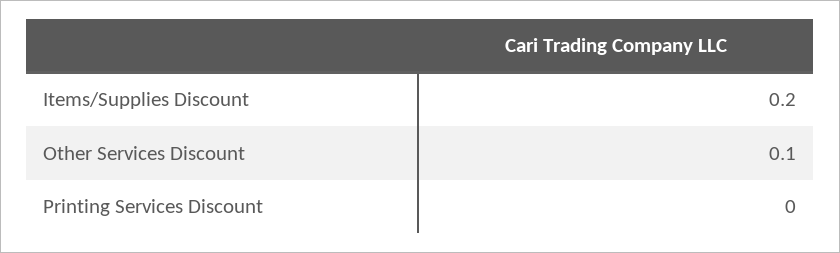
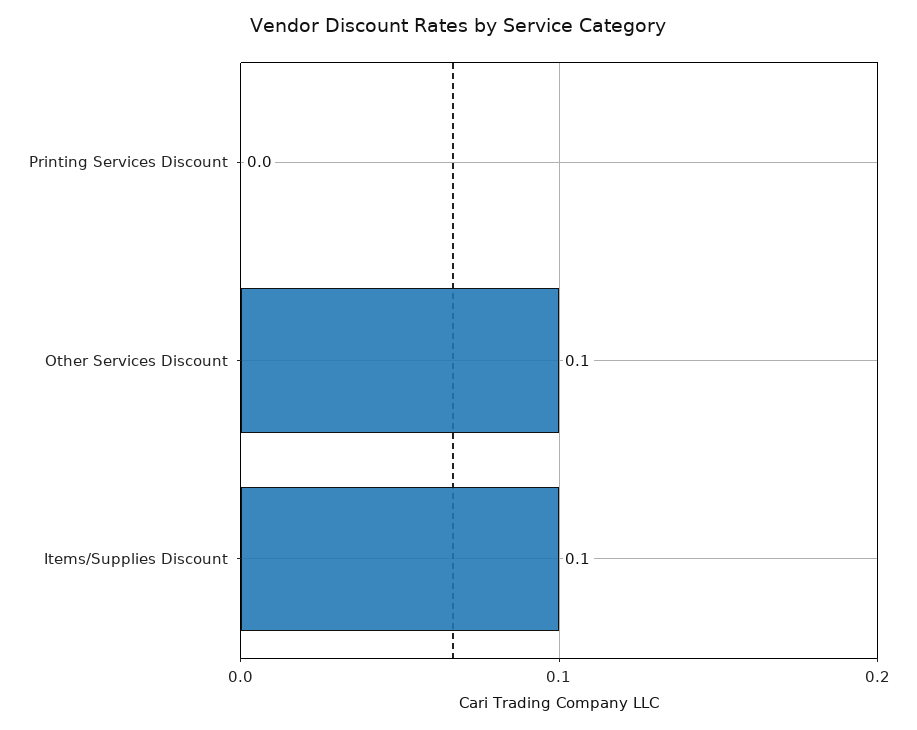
  {
-   "Items/Supplies Discount": 0.2,
+   "Items/Supplies Discount": 0.1,
    "Other Services Discount": 0.1,
    "Printing Services Discount": 0
  }

